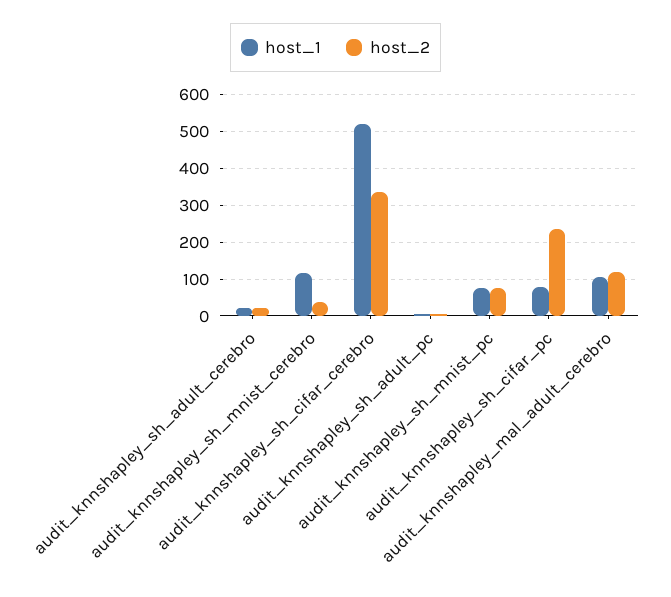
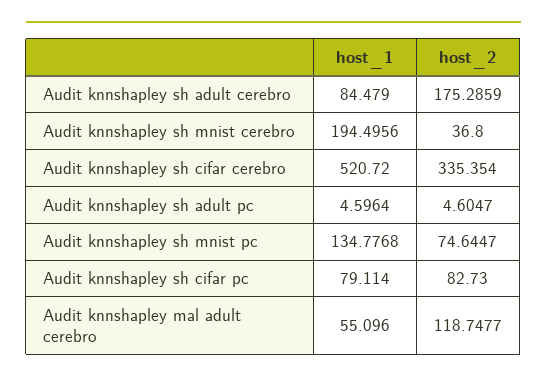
  {
    "host_1": {
-     "audit_knnshapley_sh_adult_cerebro": 20,
+     "audit_knnshapley_sh_adult_cerebro": 84.479,
-     "audit_knnshapley_sh_mnist_cerebro": 120,
+     "audit_knnshapley_sh_mnist_cerebro": 194.4956,
      "audit_knnshapley_sh_cifar_cerebro": 520.72,
      "audit_knnshapley_sh_adult_pc": 4.5964,
-     "audit_knnshapley_sh_mnist_pc": 80,
+     "audit_knnshapley_sh_mnist_pc": 134.7768,
      "audit_knnshapley_sh_cifar_pc": 79.114,
-     "audit_knnshapley_mal_adult_cerebro": 100
+     "audit_knnshapley_mal_adult_cerebro": 55.096
    },
    "host_2": {
-     "audit_knnshapley_sh_adult_cerebro": 20,
+     "audit_knnshapley_sh_adult_cerebro": 175.2859,
      "audit_knnshapley_sh_mnist_cerebro": 36.8,
      "audit_knnshapley_sh_cifar_cerebro": 335.354,
      "audit_knnshapley_sh_adult_pc": 4.6047,
      "audit_knnshapley_sh_mnist_pc": 74.6447,
-     "audit_knnshapley_sh_cifar_pc": 240,
+     "audit_knnshapley_sh_cifar_pc": 82.73,
      "audit_knnshapley_mal_adult_cerebro": 118.7477
    }
  }

